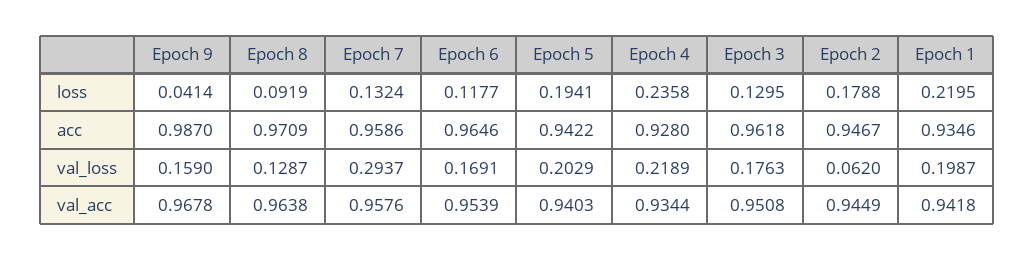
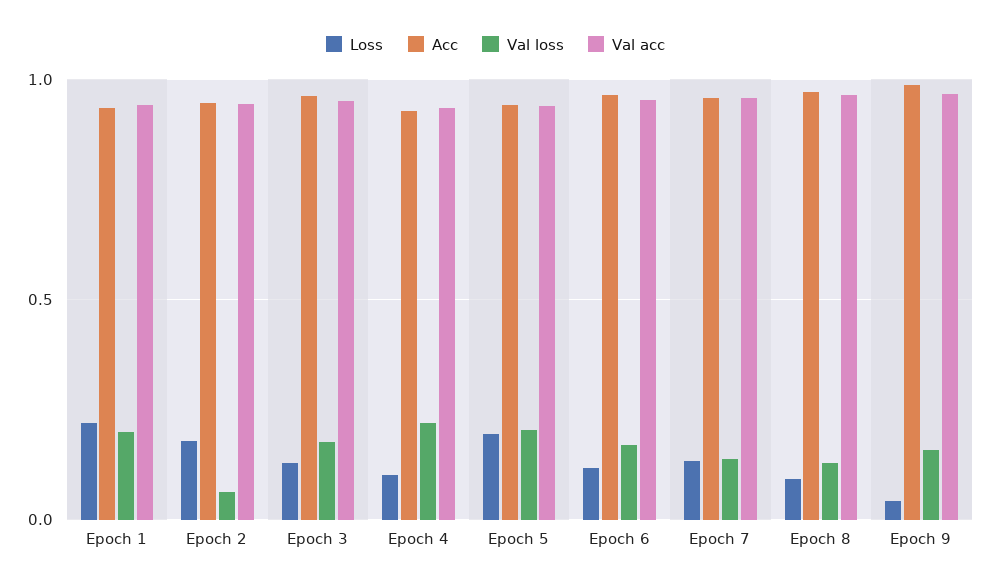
  {
    "loss": {
      "Epoch 9": 0.0414,
      "Epoch 8": 0.0919,
      "Epoch 7": 0.1324,
      "Epoch 6": 0.1177,
      "Epoch 5": 0.1941,
-     "Epoch 4": 0.2358,
+     "Epoch 4": 0.1,
      "Epoch 3": 0.1295,
      "Epoch 2": 0.1788,
      "Epoch 1": 0.2195
    },
    "acc": {
      "Epoch 9": 0.987,
      "Epoch 8": 0.9709,
      "Epoch 7": 0.9586,
      "Epoch 6": 0.9646,
      "Epoch 5": 0.9422,
      "Epoch 4": 0.928,
      "Epoch 3": 0.9618,
      "Epoch 2": 0.9467,
      "Epoch 1": 0.9346
    },
    "val_loss": {
      "Epoch 9": 0.159,
      "Epoch 8": 0.1287,
-     "Epoch 7": 0.2937,
+     "Epoch 7": 0.15,
      "Epoch 6": 0.1691,
      "Epoch 5": 0.2029,
      "Epoch 4": 0.2189,
      "Epoch 3": 0.1763,
      "Epoch 2": 0.062,
      "Epoch 1": 0.1987
    },
    "val_acc": {
      "Epoch 9": 0.9678,
      "Epoch 8": 0.9638,
      "Epoch 7": 0.9576,
      "Epoch 6": 0.9539,
      "Epoch 5": 0.9403,
      "Epoch 4": 0.9344,
      "Epoch 3": 0.9508,
      "Epoch 2": 0.9449,
      "Epoch 1": 0.9418
    }
  }

